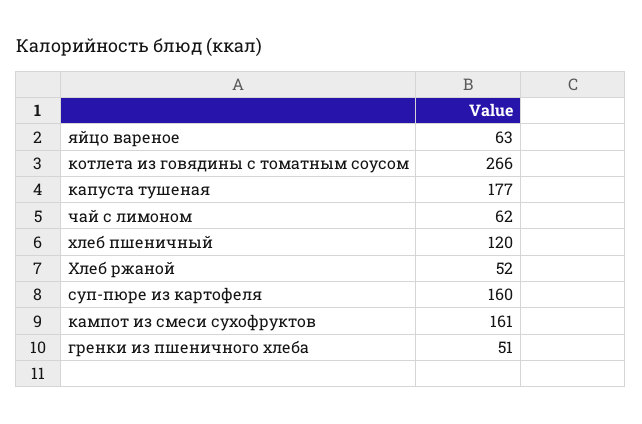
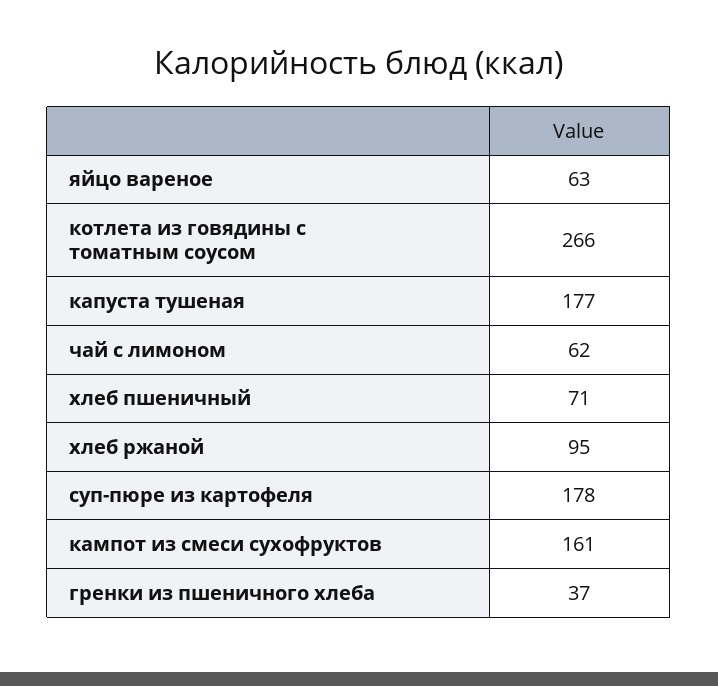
  {
    "яйцо вареное": 63,
    "котлета из говядины с томатным соусом": 266,
    "капуста тушеная": 177,
    "чай с лимоном": 62,
-   "хлеб пшеничный": 120,
+   "хлеб пшеничный": 71,
-   "Хлеб ржаной": 52,
+   "Хлеб ржаной": 95,
-   "суп-пюре из картофеля": 160,
+   "суп-пюре из картофеля": 178,
    "кампот из смеси сухофруктов": 161,
-   "гренки из пшеничного хлеба": 51
+   "гренки из пшеничного хлеба": 37
  }

